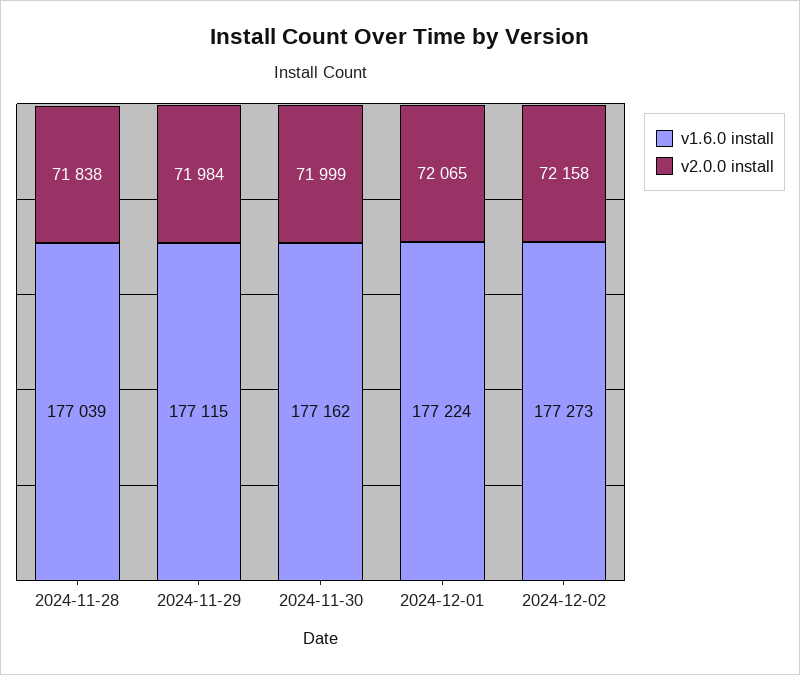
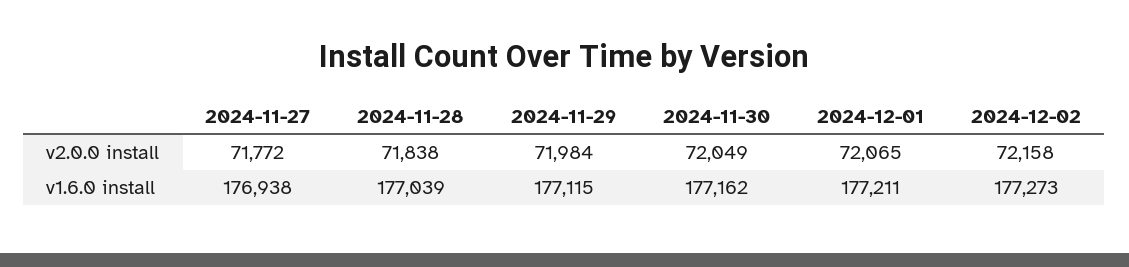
  {
    "v1.6.0 install": {
      "2024-11-28": 177039,
      "2024-11-29": 177115,
      "2024-11-30": 177162,
-     "2024-12-01": 177224,
+     "2024-12-01": 177211,
-     "2024-12-02": 177273
+     "2024-12-02": 177273,
+     "2024-11-27": 176938
    },
    "v2.0.0 install": {
      "2024-11-28": 71838,
      "2024-11-29": 71984,
-     "2024-11-30": 71999,
+     "2024-11-30": 72049,
      "2024-12-01": 72065,
-     "2024-12-02": 72158
+     "2024-12-02": 72158,
+     "2024-11-27": 71772
    }
  }

